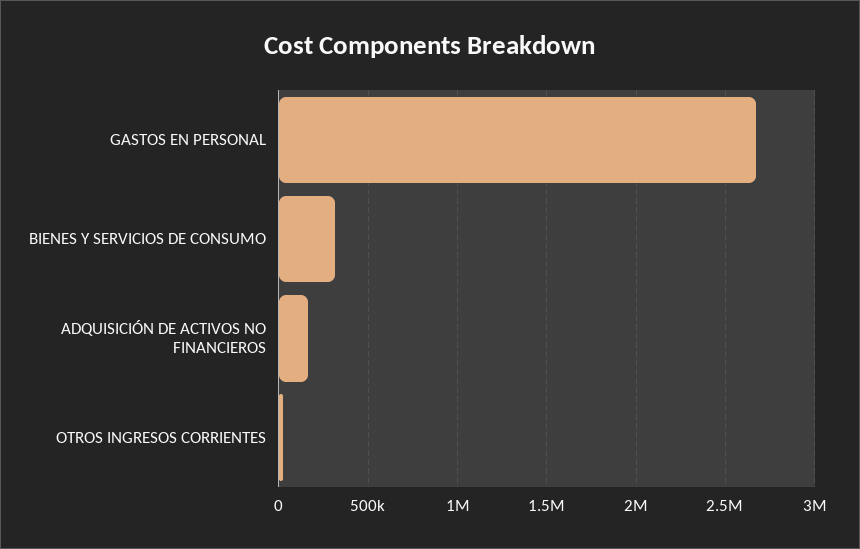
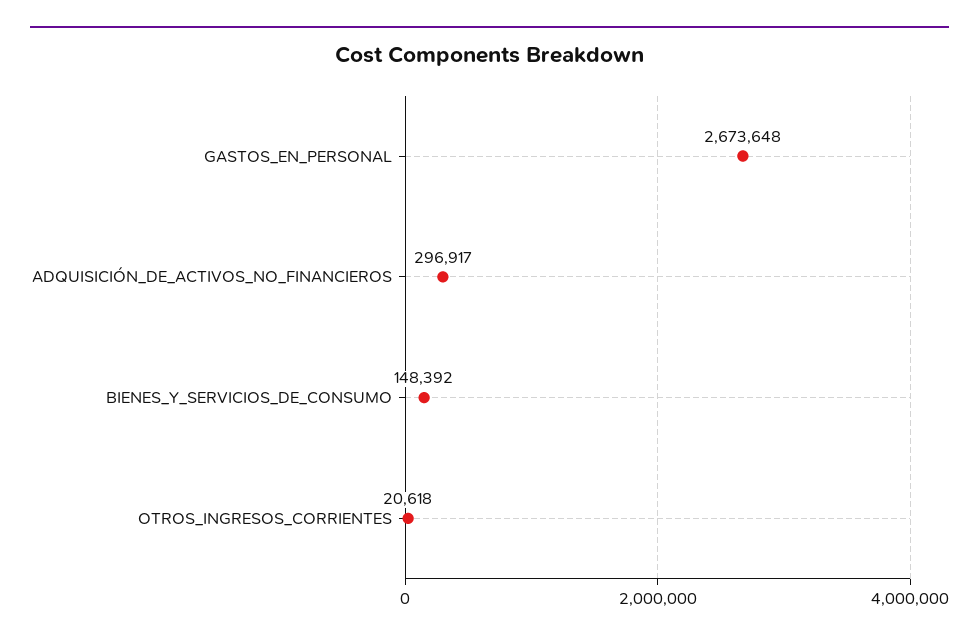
  {
    "GASTOS EN PERSONAL": 2673648,
-   "BIENES Y SERVICIOS DE CONSUMO": 300000,
+   "BIENES Y SERVICIOS DE CONSUMO": 148392,
-   "ADQUISICIÓN DE ACTIVOS NO FINANCIEROS": 150000,
+   "ADQUISICIÓN DE ACTIVOS NO FINANCIEROS": 296917,
    "OTROS INGRESOS CORRIENTES": 20618
  }

